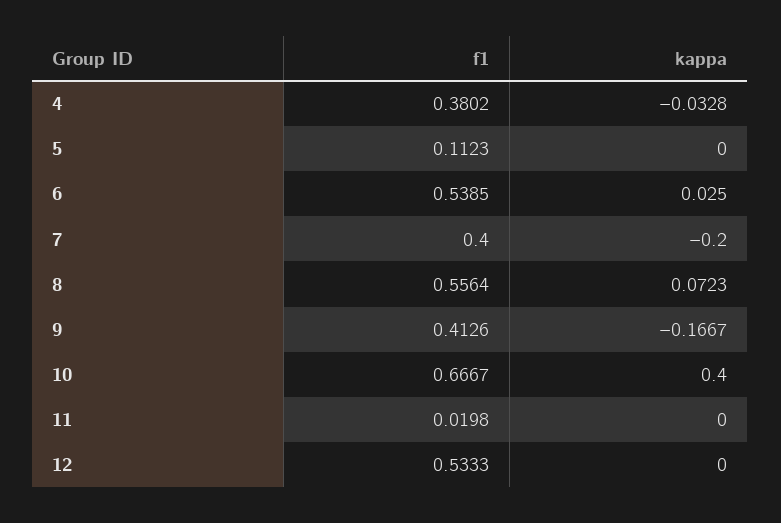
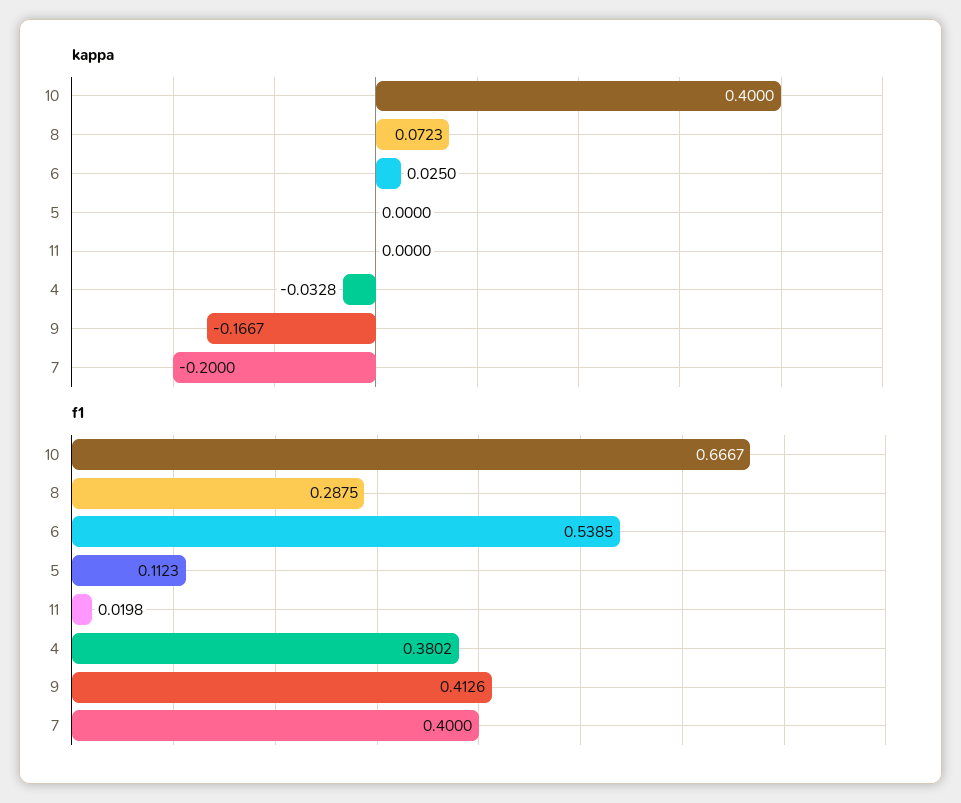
  {
    "f1": {
      "4": 0.3802,
      "5": 0.1123,
      "6": 0.5385,
      "7": 0.4,
-     "8": 0.5564,
+     "8": 0.2875,
      "9": 0.4126,
      "10": 0.6667,
-     "11": 0.0198,
+     "11": 0.0198
-     "12": 0.5333
    },
    "kappa": {
      "4": -0.0328,
      "5": 0,
      "6": 0.025,
      "7": -0.2,
      "8": 0.0723,
      "9": -0.1667,
      "10": 0.4,
-     "11": 0,
+     "11": 0
-     "12": 0
    }
  }

